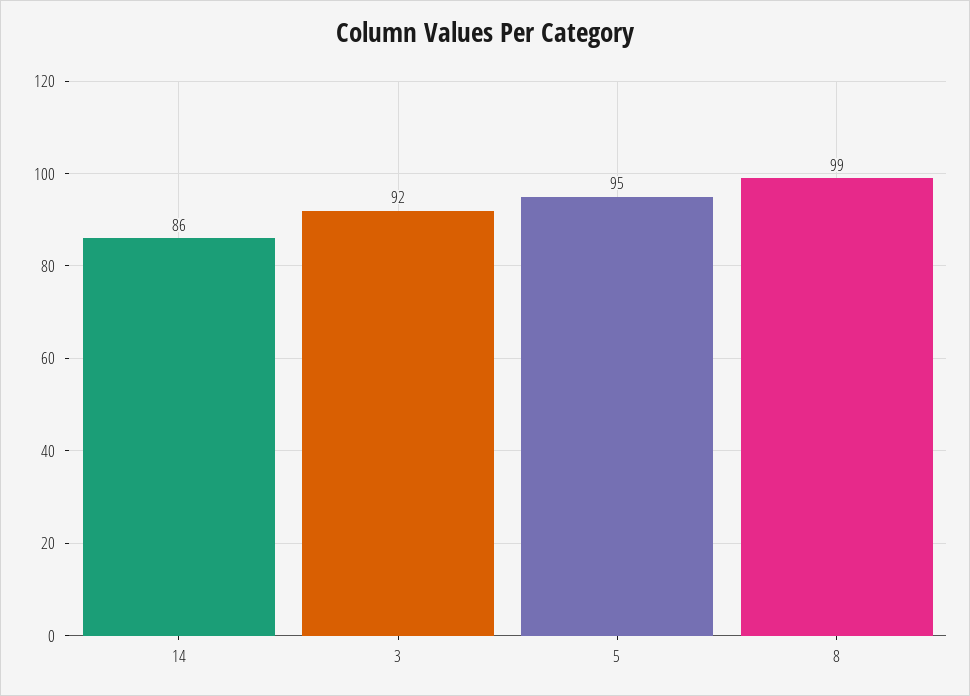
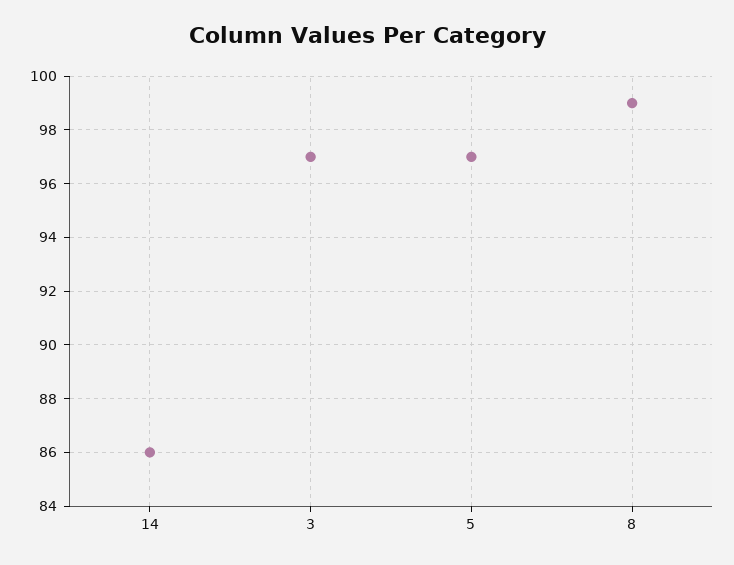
  {
    "14": 86,
-   "3": 92,
+   "3": 97,
-   "5": 95,
+   "5": 97,
    "8": 99
  }

